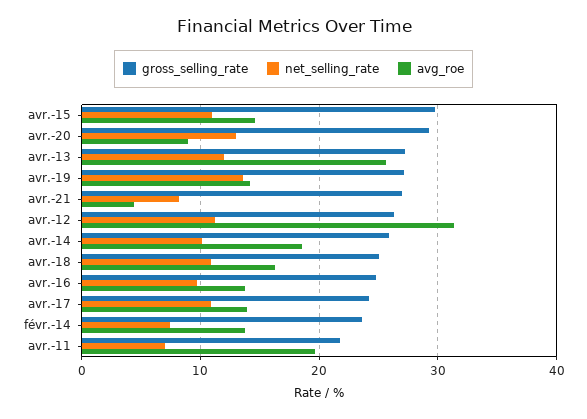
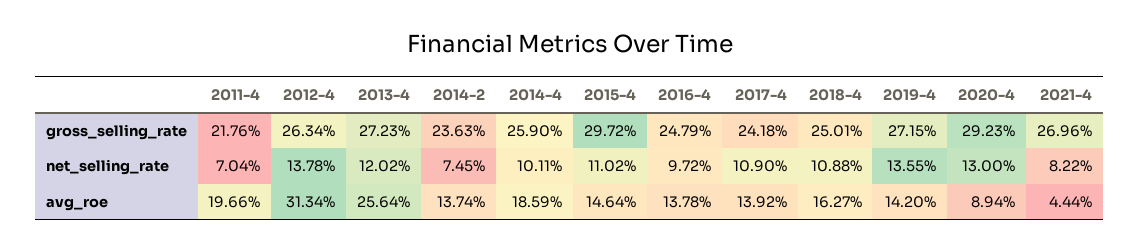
  {
    "gross_selling_rate": {
      "avr.-15": 29.72,
      "avr.-20": 29.23,
      "avr.-13": 27.23,
      "avr.-19": 27.15,
      "avr.-21": 26.96,
      "avr.-12": 26.34,
      "avr.-14": 25.9,
      "avr.-18": 25.01,
      "avr.-16": 24.79,
      "avr.-17": 24.18,
      "févr.-14": 23.63,
      "avr.-11": 21.76
    },
    "net_selling_rate": {
      "avr.-15": 11.02,
      "avr.-20": 13,
      "avr.-13": 12.02,
      "avr.-19": 13.55,
      "avr.-21": 8.22,
-     "avr.-12": 11,
+     "avr.-12": 13.78,
      "avr.-14": 10.11,
      "avr.-18": 10.88,
      "avr.-16": 9.72,
      "avr.-17": 10.9,
      "févr.-14": 7.45,
      "avr.-11": 7.04
    },
    "avg_roe": {
      "avr.-15": 14.64,
      "avr.-20": 8.94,
      "avr.-13": 25.64,
      "avr.-19": 14.2,
      "avr.-21": 4.44,
      "avr.-12": 31.34,
      "avr.-14": 18.59,
      "avr.-18": 16.27,
      "avr.-16": 13.78,
      "avr.-17": 13.92,
      "févr.-14": 13.74,
      "avr.-11": 19.66
    }
  }

